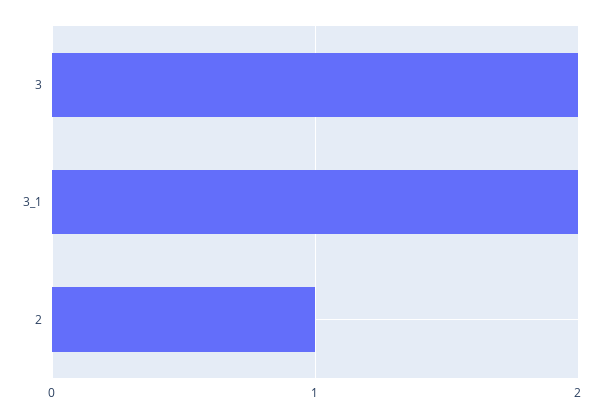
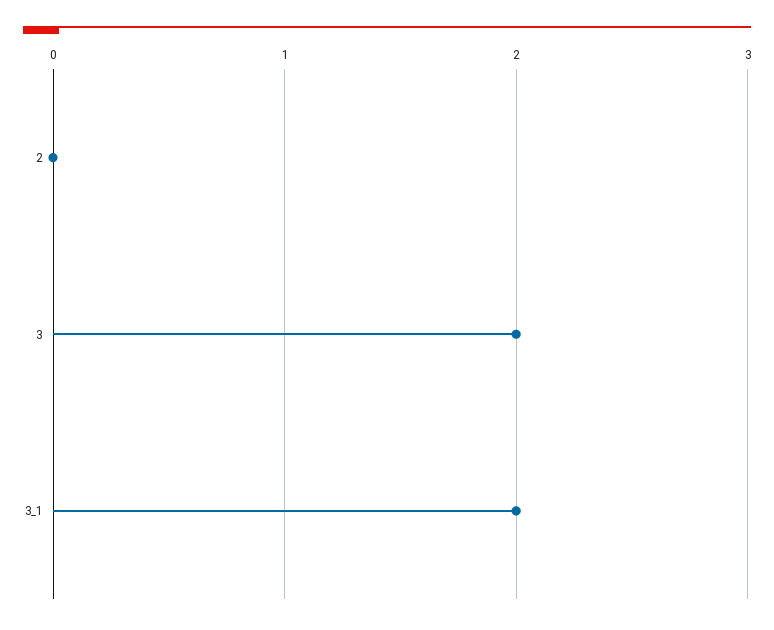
  {
    "3": 2,
    "3_1": 2,
-   "2": 1
+   "2": 0
  }

